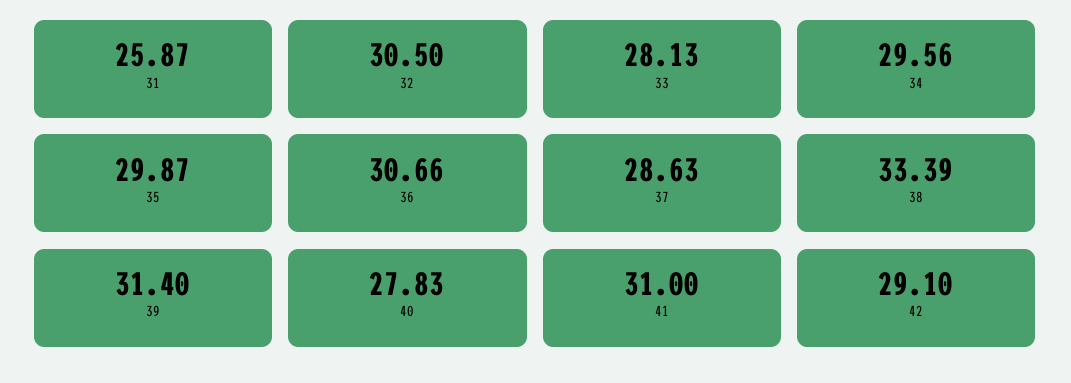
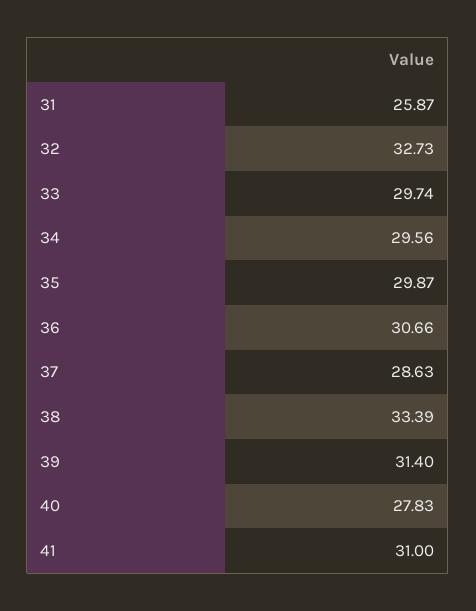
  {
    "31": 25.87,
-   "32": 30.5,
+   "32": 32.73,
-   "33": 28.13,
+   "33": 29.74,
    "34": 29.56,
    "35": 29.87,
    "36": 30.66,
    "37": 28.63,
    "38": 33.39,
    "39": 31.4,
    "40": 27.83,
-   "41": 31,
+   "41": 31
-   "42": 29.1
  }

